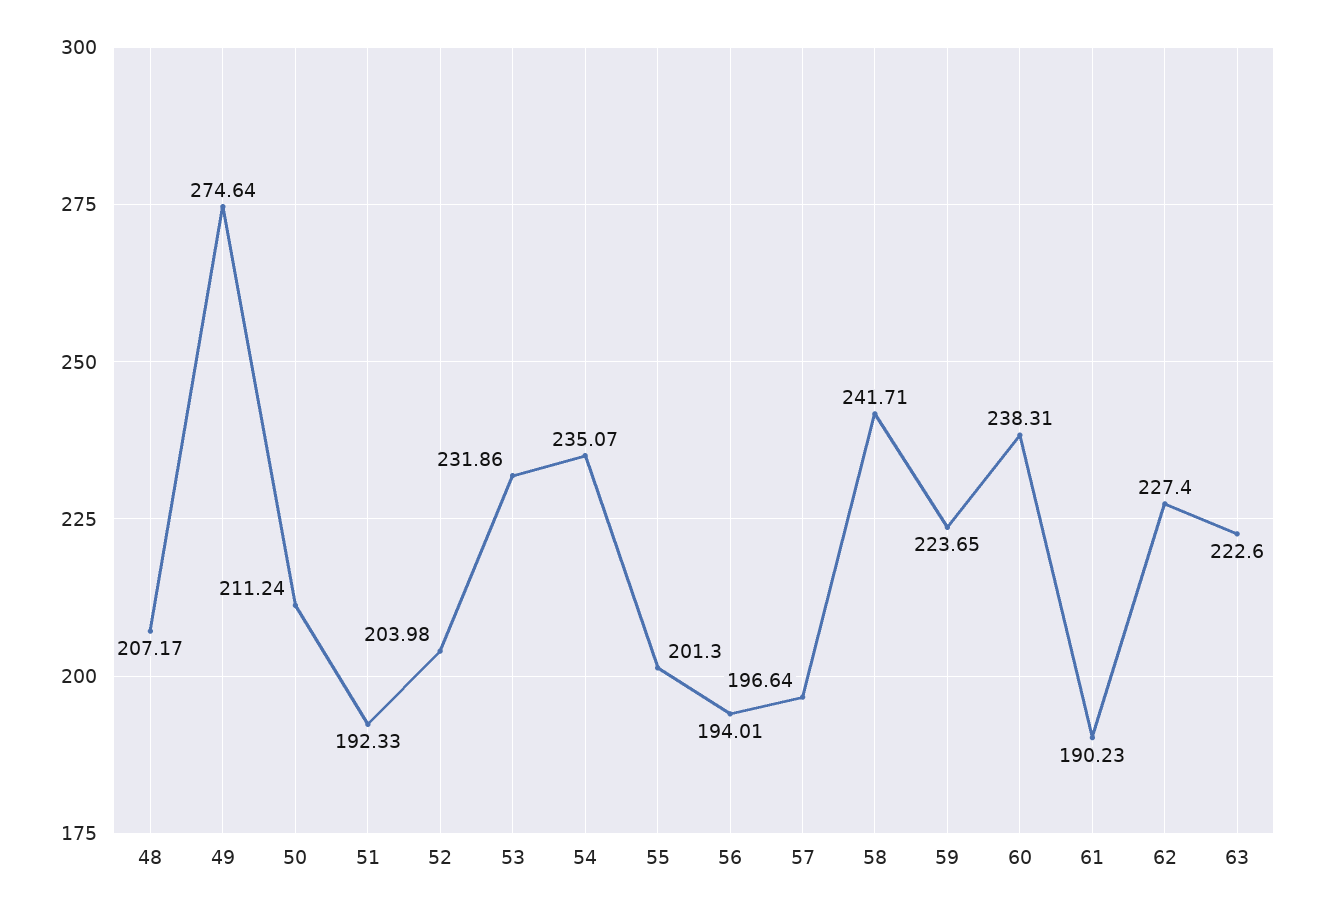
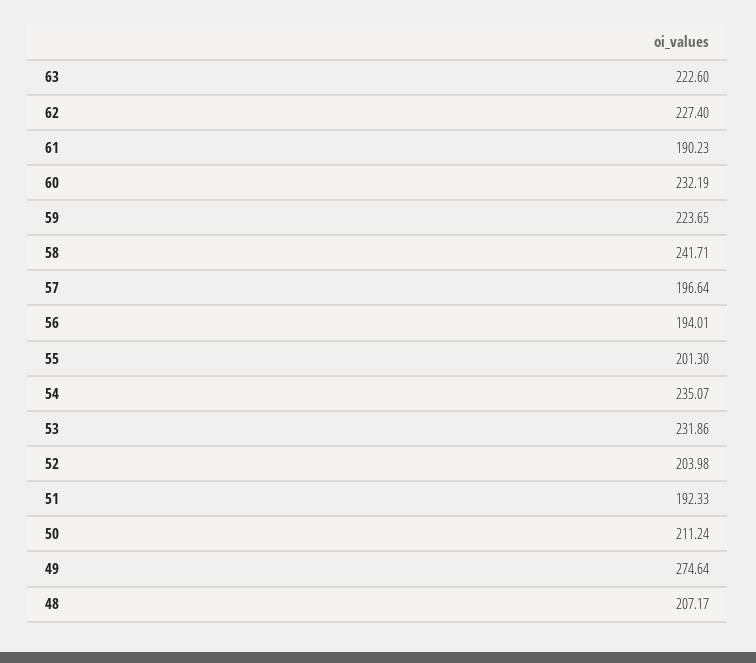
  {
    "48": 207.17,
    "49": 274.64,
    "50": 211.24,
    "51": 192.33,
    "52": 203.98,
    "53": 231.86,
    "54": 235.07,
    "55": 201.3,
    "56": 194.01,
    "57": 196.64,
    "58": 241.71,
    "59": 223.65,
-   "60": 238.31,
+   "60": 232.19,
    "61": 190.23,
    "62": 227.4,
    "63": 222.6
  }

